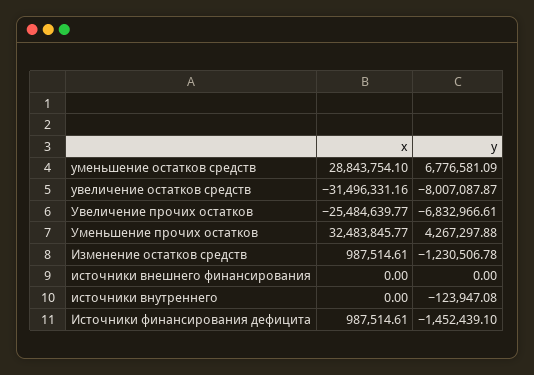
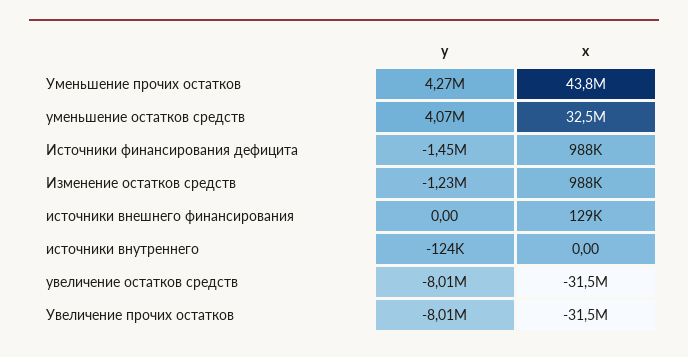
  {
    "x": {
-     "уменьшение остатков средств": 28843754.1,
+     "уменьшение остатков средств": 32500000,
      "увеличение остатков средств": -31496331.16,
-     "Увеличение прочих остатков": -25484639.77,
+     "Увеличение прочих остатков": -31500000,
-     "Уменьшение прочих остатков": 32483845.77,
+     "Уменьшение прочих остатков": 43800000,
      "Изменение остатков средств": 987514.61,
-     "источники внешнего финансирования": 0,
+     "источники внешнего финансирования": 129000,
      "источники внутреннего": 0,
      "Источники финансирования дефицита": 987514.61
    },
    "y": {
-     "уменьшение остатков средств": 6776581.09,
+     "уменьшение остатков средств": 4070000,
      "увеличение остатков средств": -8007087.87,
-     "Увеличение прочих остатков": -6832966.61,
+     "Увеличение прочих остатков": -8010000,
      "Уменьшение прочих остатков": 4267297.88,
      "Изменение остатков средств": -1230506.78,
      "источники внешнего финансирования": 0,
      "источники внутреннего": -123947.08,
      "Источники финансирования дефицита": -1452439.1
    }
  }

